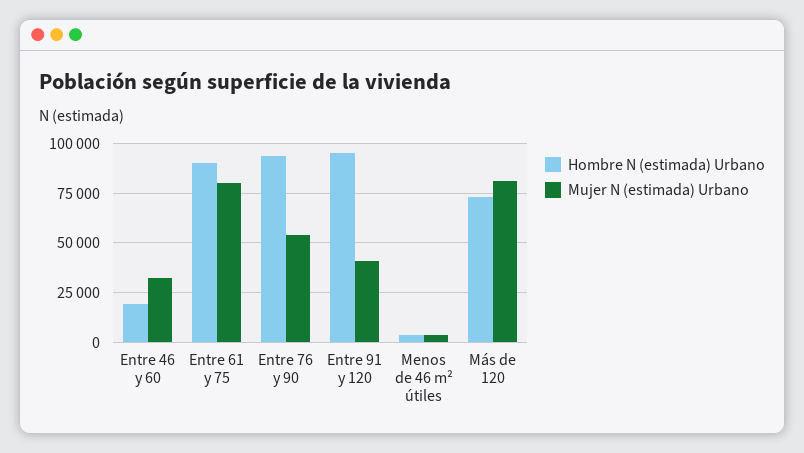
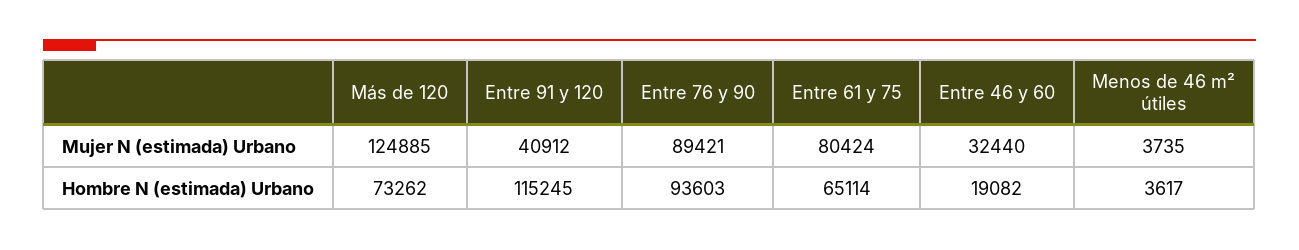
  {
    "Hombre N (estimada) Urbano": {
      "Entre 46 y 60": 19082,
-     "Entre 61 y 75": 90000,
+     "Entre 61 y 75": 65114,
      "Entre 76 y 90": 93603,
-     "Entre 91 y 120": 95000,
+     "Entre 91 y 120": 115245,
      "Menos de 46 m² útiles": 3617,
      "Más de 120": 73262
    },
    "Mujer N (estimada) Urbano": {
      "Entre 46 y 60": 32440,
      "Entre 61 y 75": 80424,
-     "Entre 76 y 90": 55000,
+     "Entre 76 y 90": 89421,
      "Entre 91 y 120": 40912,
      "Menos de 46 m² útiles": 3735,
-     "Más de 120": 80000
+     "Más de 120": 124885
    }
  }

